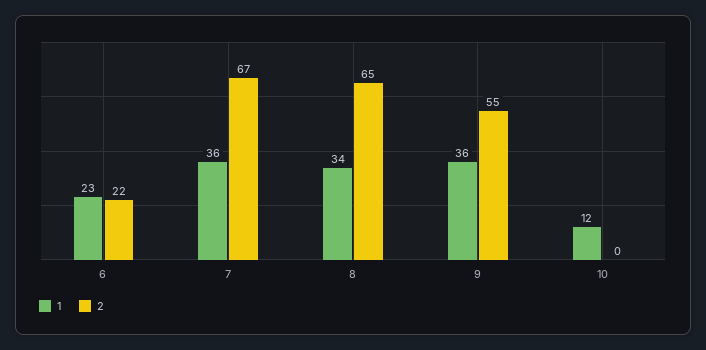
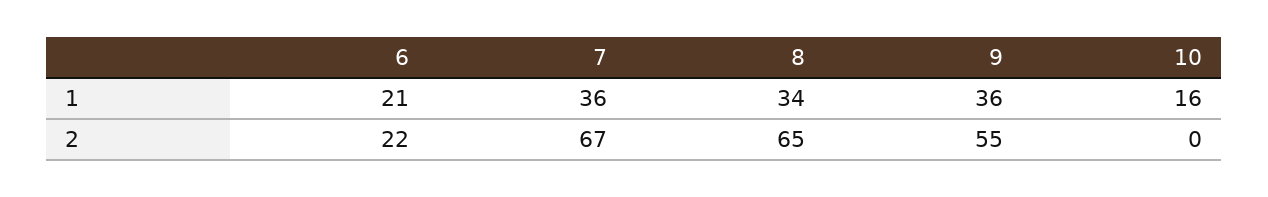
  {
    "1": {
-     "6": 23,
+     "6": 21,
      "7": 36,
      "8": 34,
      "9": 36,
-     "10": 12
+     "10": 16
    },
    "2": {
      "6": 22,
      "7": 67,
      "8": 65,
      "9": 55,
      "10": 0
    }
  }

